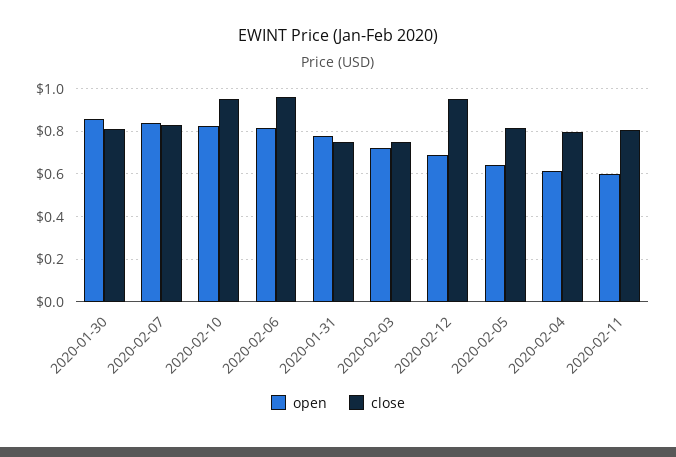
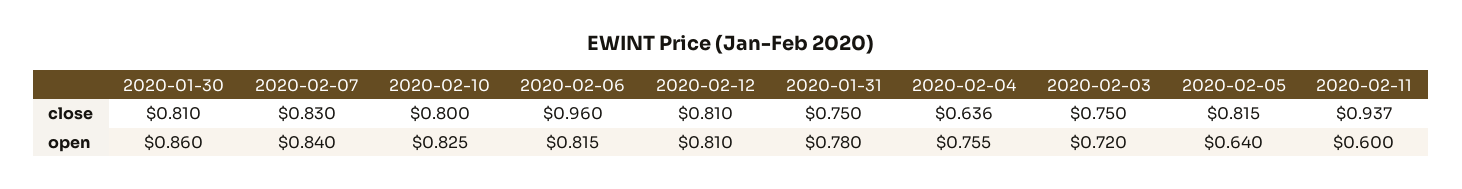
  {
    "open": {
      "2020-01-30": 0.86,
      "2020-02-07": 0.84,
      "2020-02-10": 0.825,
      "2020-02-06": 0.815,
      "2020-01-31": 0.78,
      "2020-02-03": 0.72,
-     "2020-02-12": 0.7,
+     "2020-02-12": 0.81,
      "2020-02-05": 0.64,
-     "2020-02-04": 0.6,
+     "2020-02-04": 0.755,
      "2020-02-11": 0.6
    },
    "close": {
      "2020-01-30": 0.81,
      "2020-02-07": 0.83,
-     "2020-02-10": 0.95,
+     "2020-02-10": 0.8,
      "2020-02-06": 0.96,
      "2020-01-31": 0.75,
      "2020-02-03": 0.75,
-     "2020-02-12": 0.95,
+     "2020-02-12": 0.81,
      "2020-02-05": 0.815,
-     "2020-02-04": 0.8,
+     "2020-02-04": 0.636,
-     "2020-02-11": 0.8
+     "2020-02-11": 0.937
    }
  }

